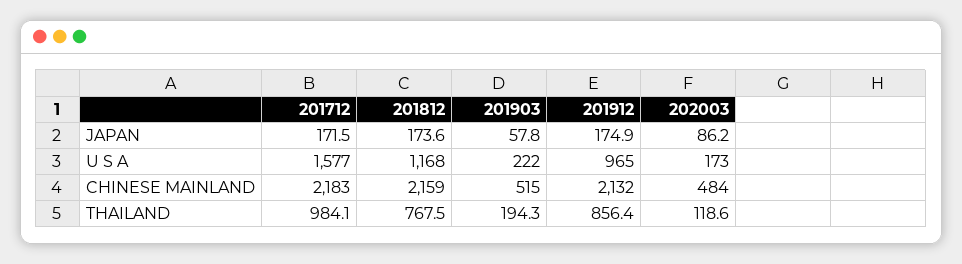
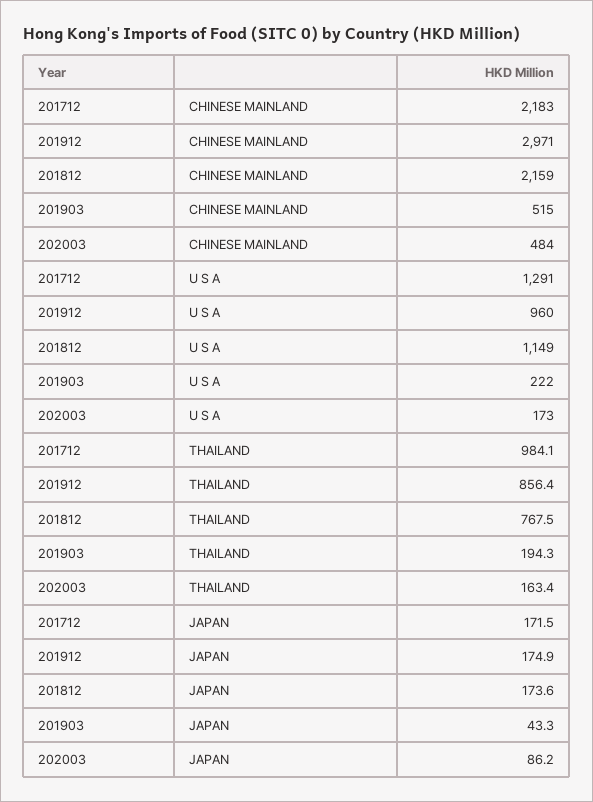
  {
    "201712": {
      "JAPAN": 171.5,
-     "U S A": 1577,
+     "U S A": 1291,
      "CHINESE MAINLAND": 2183,
      "THAILAND": 984.1
    },
    "201812": {
      "JAPAN": 173.6,
-     "U S A": 1168,
+     "U S A": 1149,
      "CHINESE MAINLAND": 2159,
      "THAILAND": 767.5
    },
    "201903": {
-     "JAPAN": 57.8,
+     "JAPAN": 43.3,
      "U S A": 222,
      "CHINESE MAINLAND": 515,
      "THAILAND": 194.3
    },
    "201912": {
      "JAPAN": 174.9,
-     "U S A": 965,
+     "U S A": 960,
-     "CHINESE MAINLAND": 2132,
+     "CHINESE MAINLAND": 2971,
      "THAILAND": 856.4
    },
    "202003": {
      "JAPAN": 86.2,
      "U S A": 173,
      "CHINESE MAINLAND": 484,
-     "THAILAND": 118.6
+     "THAILAND": 163.4
    }
  }

